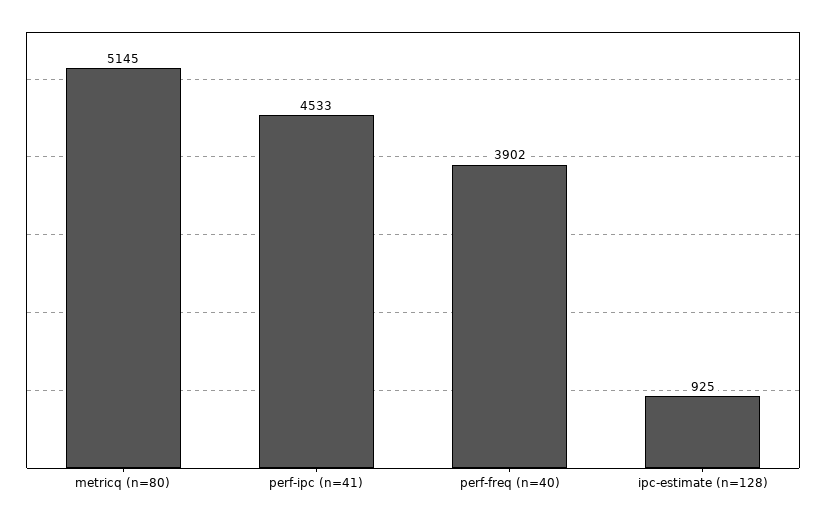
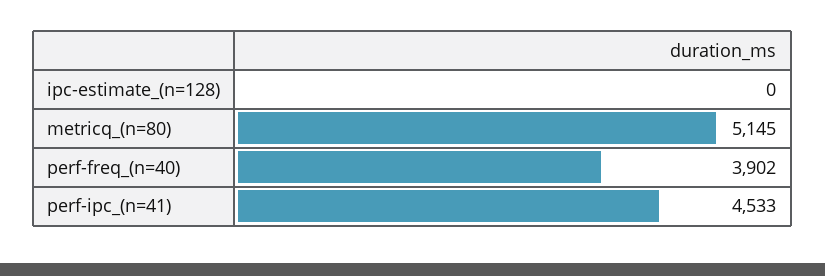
  {
    "metricq (n=80)": 5145,
    "perf-ipc (n=41)": 4533,
    "perf-freq (n=40)": 3902,
-   "ipc-estimate (n=128)": 925
+   "ipc-estimate (n=128)": 0
  }

